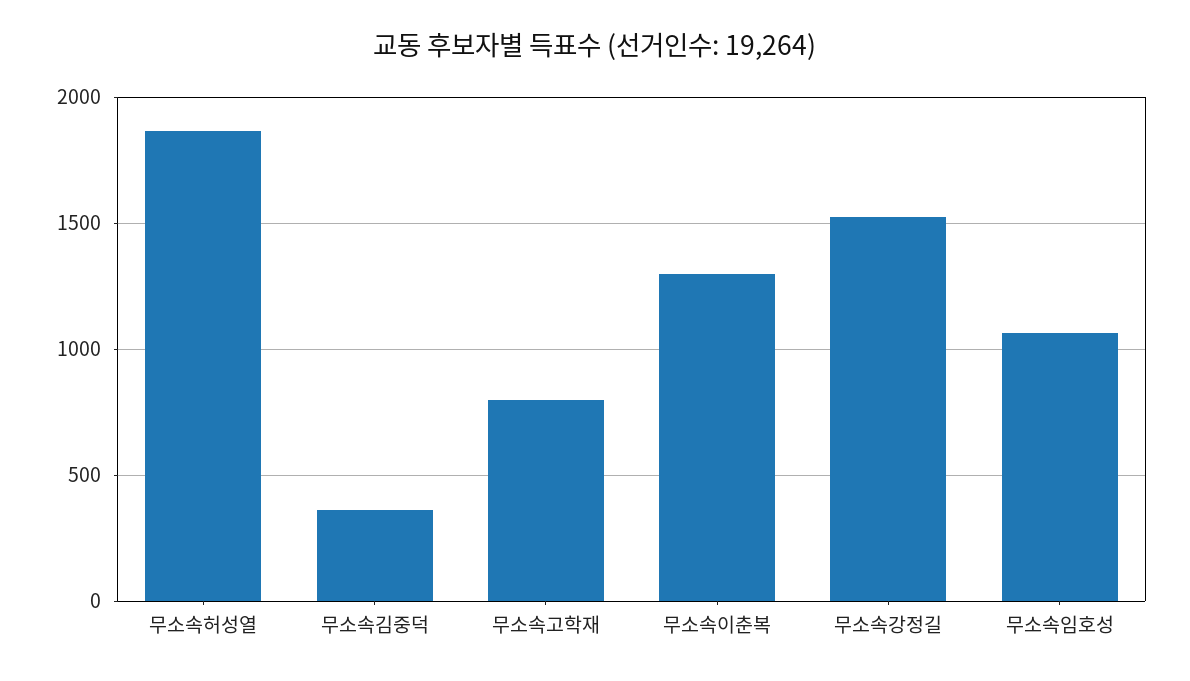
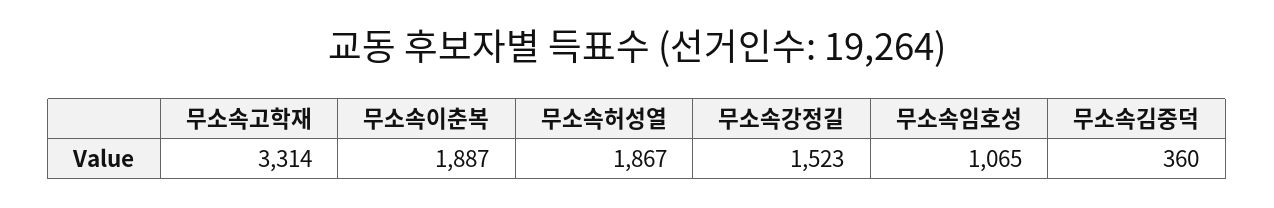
  {
    "무소속허성열": 1867,
    "무소속김중덕": 360,
-   "무소속고학재": 800,
+   "무소속고학재": 3314,
-   "무소속이춘복": 1300,
+   "무소속이춘복": 1887,
    "무소속강정길": 1523,
    "무소속임호성": 1065
  }

